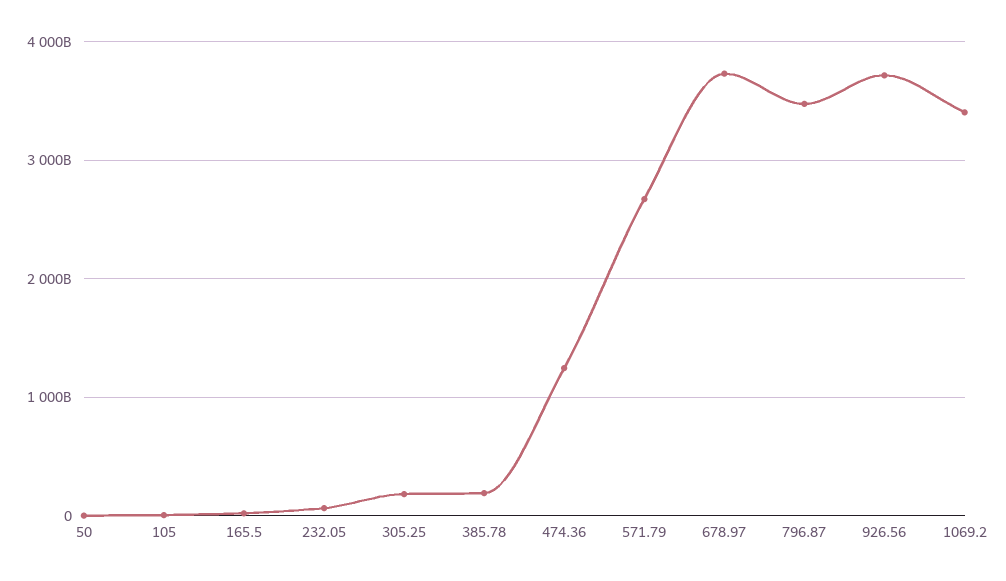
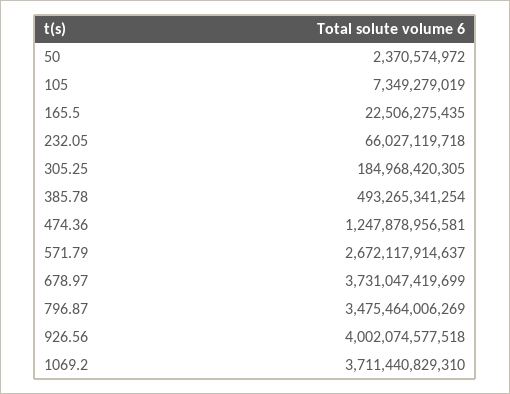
  {
    "50": 2370574972,
    "105": 7349279019,
    "165.5": 22506275435,
    "232.05": 66027119718,
    "305.25": 184968420305,
-   "385.78": 200000000000,
+   "385.78": 493265341254,
    "474.36": 1247878956581,
    "571.79": 2672117914637,
    "678.97": 3731047419699,
    "796.87": 3475464006269,
-   "926.56": 3700000000000,
+   "926.56": 4002074577518,
-   "1069.2": 3400000000000
+   "1069.2": 3711440829310
  }

